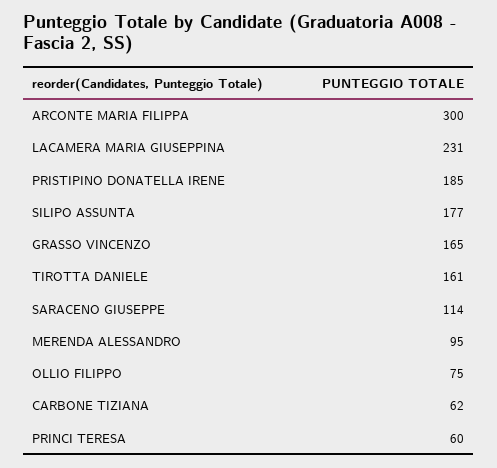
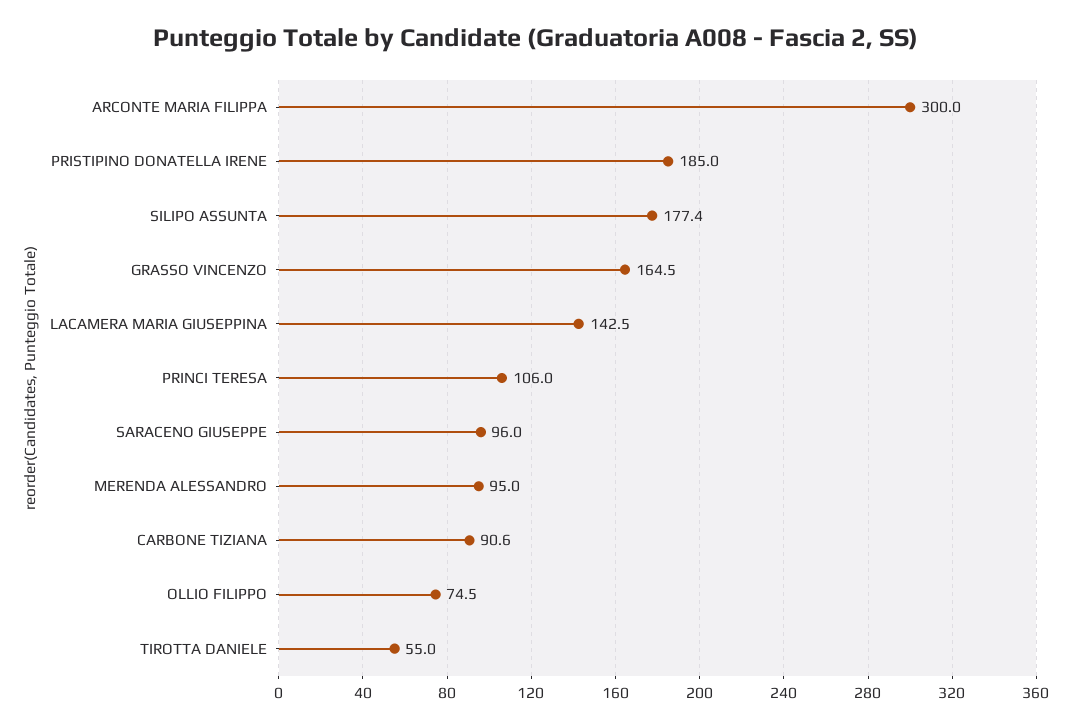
  {
    "ARCONTE MARIA FILIPPA": 300,
-   "LACAMERA MARIA GIUSEPPINA": 231,
+   "LACAMERA MARIA GIUSEPPINA": 142.5,
    "PRISTIPINO DONATELLA IRENE": 185,
    "SILIPO ASSUNTA": 177.4,
    "GRASSO VINCENZO": 164.5,
-   "TIROTTA DANIELE": 161,
+   "TIROTTA DANIELE": 55,
-   "SARACENO GIUSEPPE": 114,
+   "SARACENO GIUSEPPE": 96,
    "MERENDA ALESSANDRO": 95,
    "OLLIO FILIPPO": 74.5,
-   "CARBONE TIZIANA": 62,
+   "CARBONE TIZIANA": 90.6,
-   "PRINCI TERESA": 60
+   "PRINCI TERESA": 106
  }

